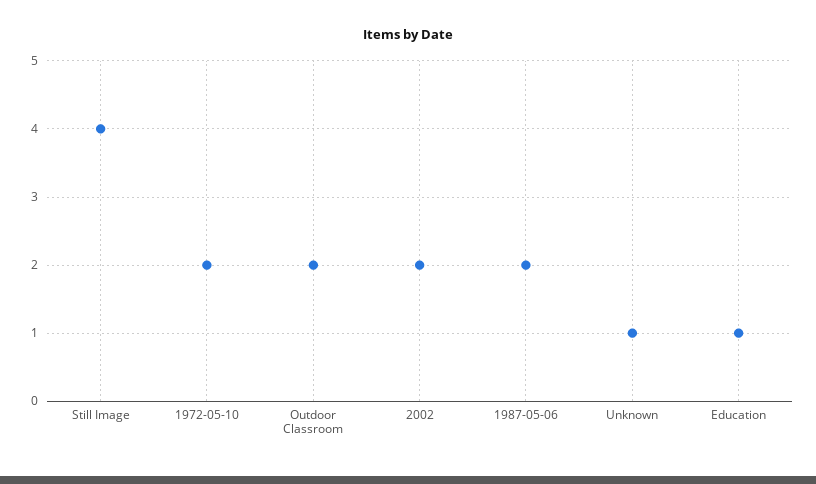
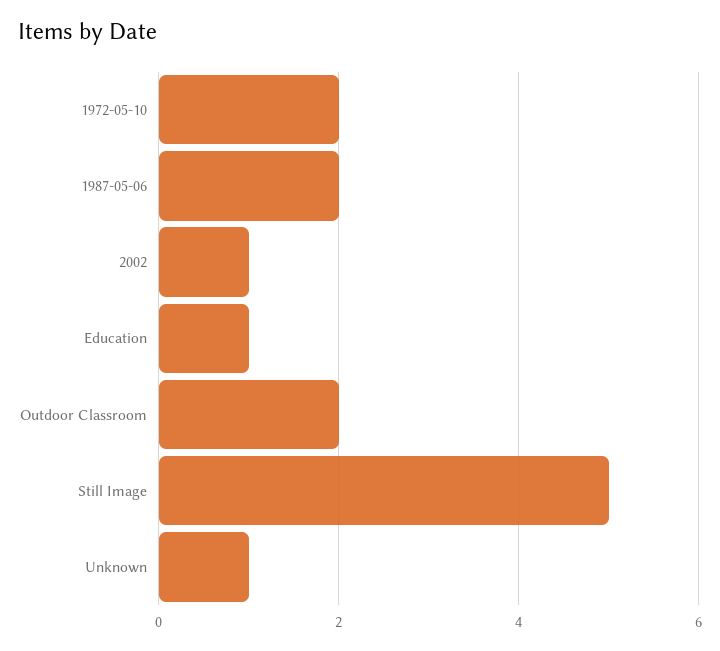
  {
-   "Still Image": 4,
+   "Still Image": 5,
    "1972-05-10": 2,
    "Outdoor Classroom": 2,
-   "2002": 2,
+   "2002": 1,
    "1987-05-06": 2,
    "Unknown": 1,
    "Education": 1
  }

